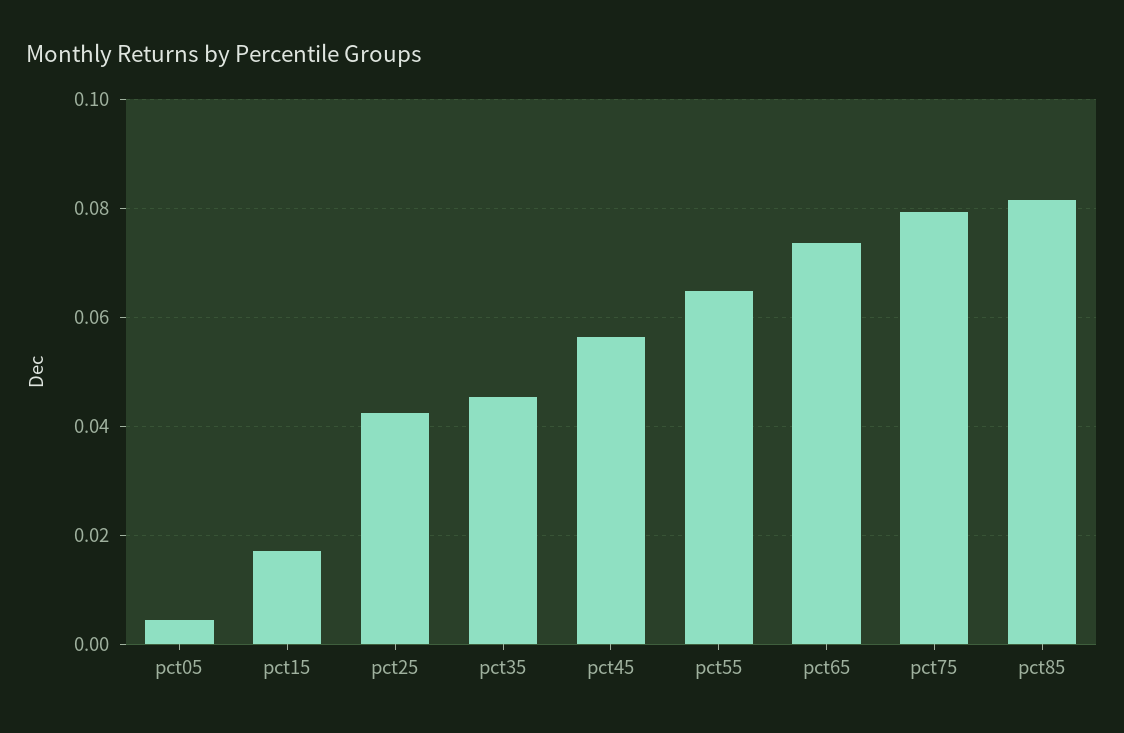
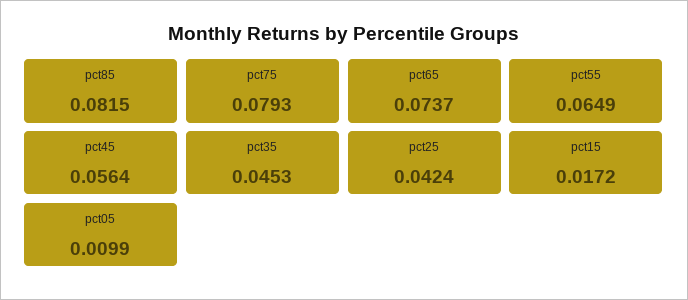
  {
-   "pct05": 0.004,
+   "pct05": 0.0099,
    "pct15": 0.0172,
    "pct25": 0.0424,
    "pct35": 0.0453,
    "pct45": 0.0564,
    "pct55": 0.0649,
    "pct65": 0.0737,
    "pct75": 0.0793,
    "pct85": 0.0815
  }

